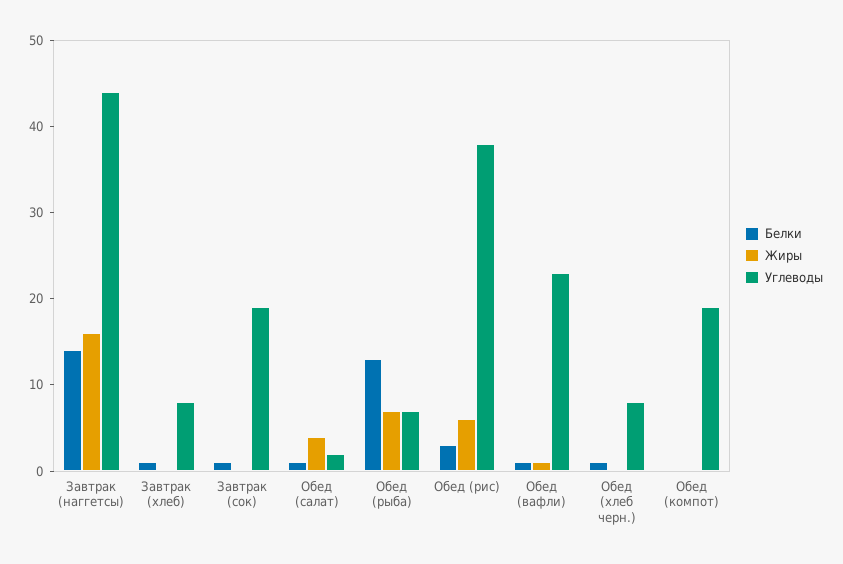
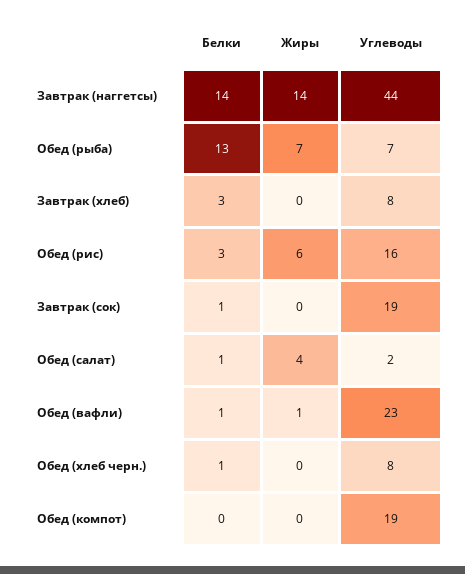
  {
    "Белки": {
      "Завтрак (наггетсы)": 14,
-     "Завтрак (хлеб)": 1,
+     "Завтрак (хлеб)": 3,
      "Завтрак (сок)": 1,
      "Обед (салат)": 1,
      "Обед (рыба)": 13,
      "Обед (рис)": 3,
      "Обед (вафли)": 1,
      "Обед (хлеб черн.)": 1,
      "Обед (компот)": 0
    },
    "Жиры": {
-     "Завтрак (наггетсы)": 16,
+     "Завтрак (наггетсы)": 14,
      "Завтрак (хлеб)": 0,
      "Завтрак (сок)": 0,
      "Обед (салат)": 4,
      "Обед (рыба)": 7,
      "Обед (рис)": 6,
      "Обед (вафли)": 1,
      "Обед (хлеб черн.)": 0,
      "Обед (компот)": 0
    },
    "Углеводы": {
      "Завтрак (наггетсы)": 44,
      "Завтрак (хлеб)": 8,
      "Завтрак (сок)": 19,
      "Обед (салат)": 2,
      "Обед (рыба)": 7,
-     "Обед (рис)": 38,
+     "Обед (рис)": 16,
      "Обед (вафли)": 23,
      "Обед (хлеб черн.)": 8,
      "Обед (компот)": 19
    }
  }

